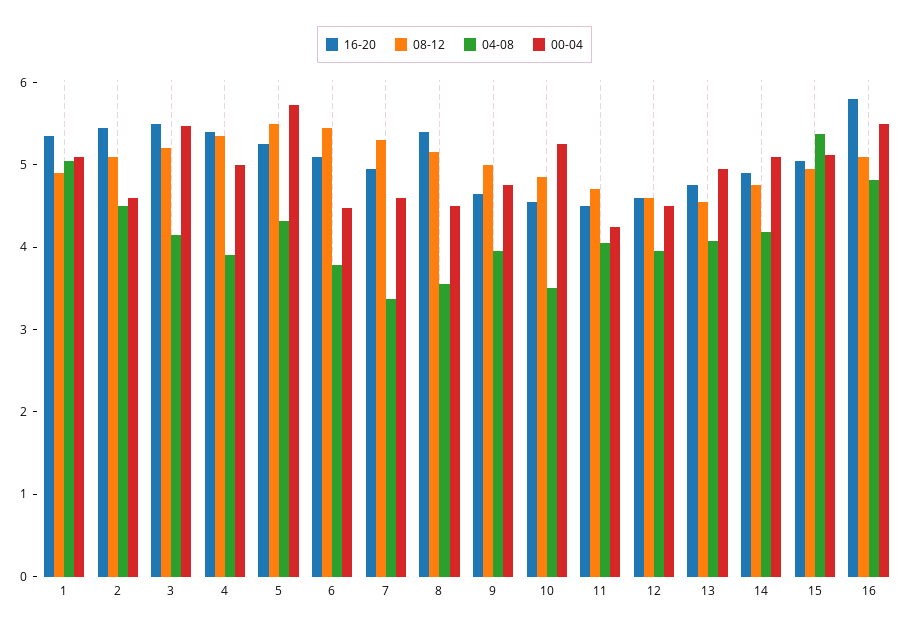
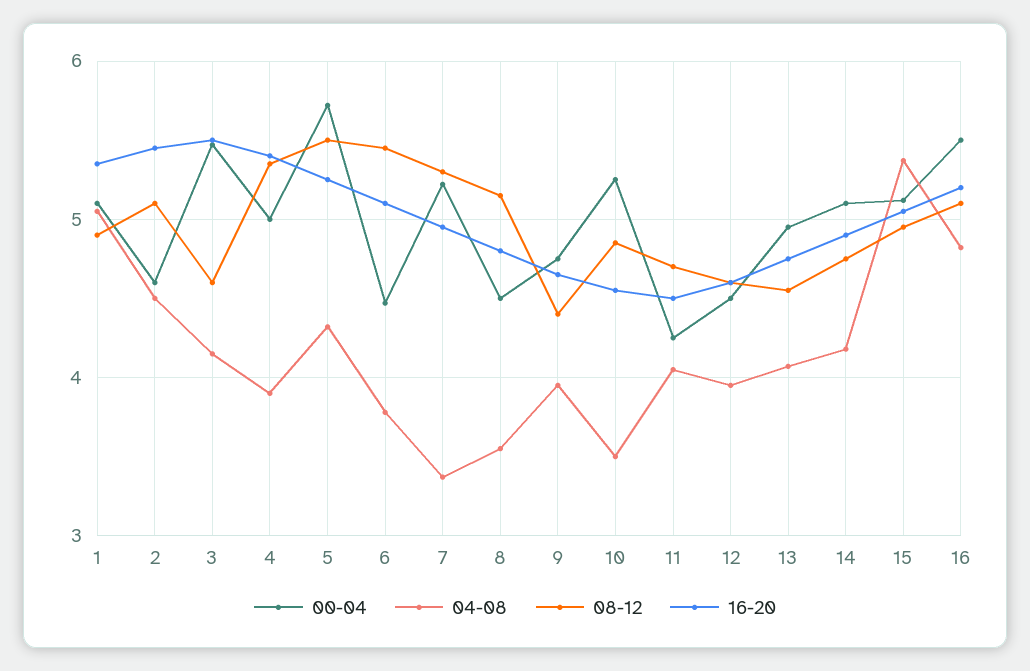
  {
    "16-20": {
      "1": 5.4,
      "2": 5.5,
      "3": 5.5,
      "4": 5.4,
      "5": 5.3,
      "6": 5.1,
      "7": 5,
-     "8": 5.4,
+     "8": 4.8,
      "9": 4.7,
      "10": 4.6,
      "11": 4.5,
      "12": 4.6,
      "13": 4.8,
      "14": 4.9,
      "15": 5.1,
-     "16": 5.8
+     "16": 5.2
    },
    "08-12": {
      "1": 4.9,
      "2": 5.1,
-     "3": 5.2,
+     "3": 4.6,
      "4": 5.4,
      "5": 5.5,
      "6": 5.5,
      "7": 5.3,
      "8": 5.2,
-     "9": 5,
+     "9": 4.4,
      "10": 4.9,
      "11": 4.7,
      "12": 4.6,
      "13": 4.6,
      "14": 4.8,
      "15": 5,
      "16": 5.1
    },
    "04-08": {
      "1": 5.1,
      "2": 4.5,
      "3": 4.2,
      "4": 3.9,
      "5": 4.3,
      "6": 3.8,
      "7": 3.4,
      "8": 3.6,
      "9": 4,
      "10": 3.5,
      "11": 4.1,
      "12": 4,
      "13": 4.1,
      "14": 4.2,
      "15": 5.4,
      "16": 4.8
    },
    "00-04": {
      "1": 5.1,
      "2": 4.6,
      "3": 5.5,
      "4": 5,
      "5": 5.7,
      "6": 4.5,
-     "7": 4.6,
+     "7": 5.2,
      "8": 4.5,
      "9": 4.8,
      "10": 5.3,
      "11": 4.3,
      "12": 4.5,
      "13": 5,
      "14": 5.1,
      "15": 5.1,
      "16": 5.5
    }
  }

